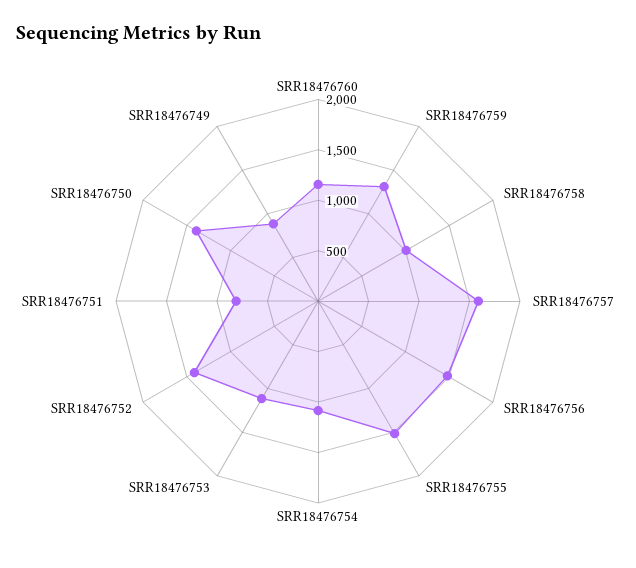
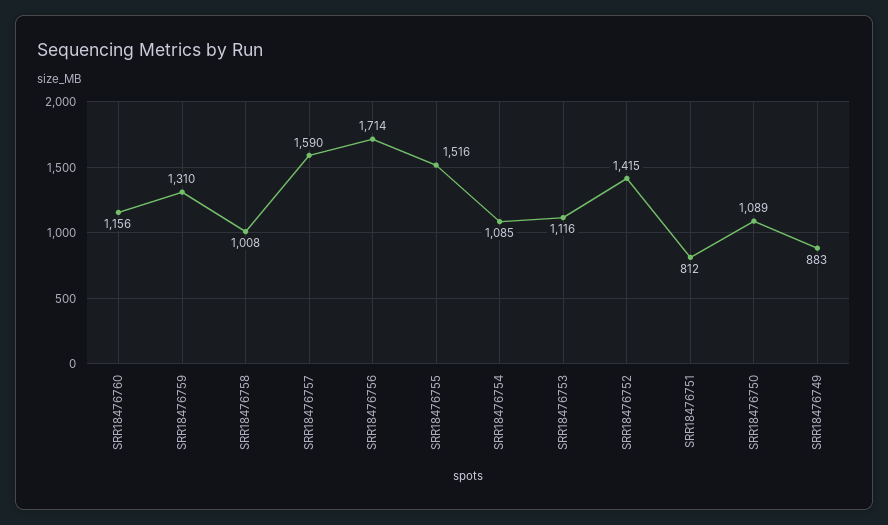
  {
    "SRR18476760": 1156,
    "SRR18476759": 1310,
    "SRR18476758": 1008,
    "SRR18476757": 1590,
-   "SRR18476756": 1500,
+   "SRR18476756": 1714,
    "SRR18476755": 1516,
    "SRR18476754": 1085,
    "SRR18476753": 1116,
    "SRR18476752": 1415,
    "SRR18476751": 812,
-   "SRR18476750": 1400,
+   "SRR18476750": 1089,
    "SRR18476749": 883
  }

